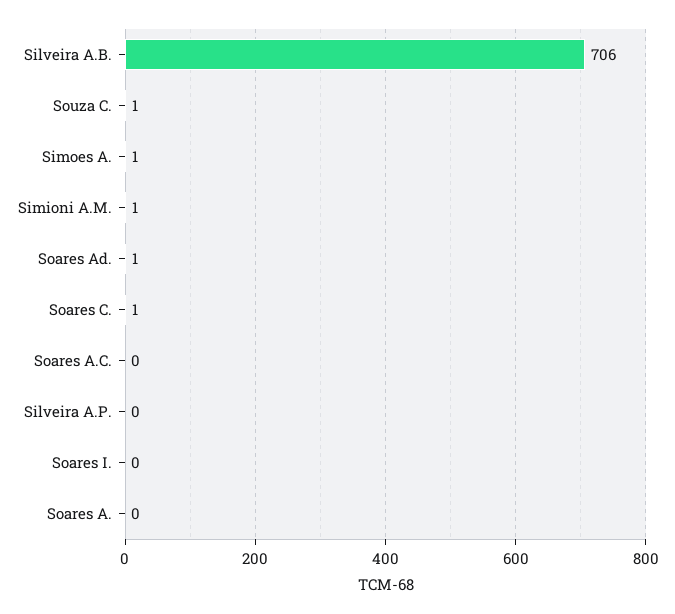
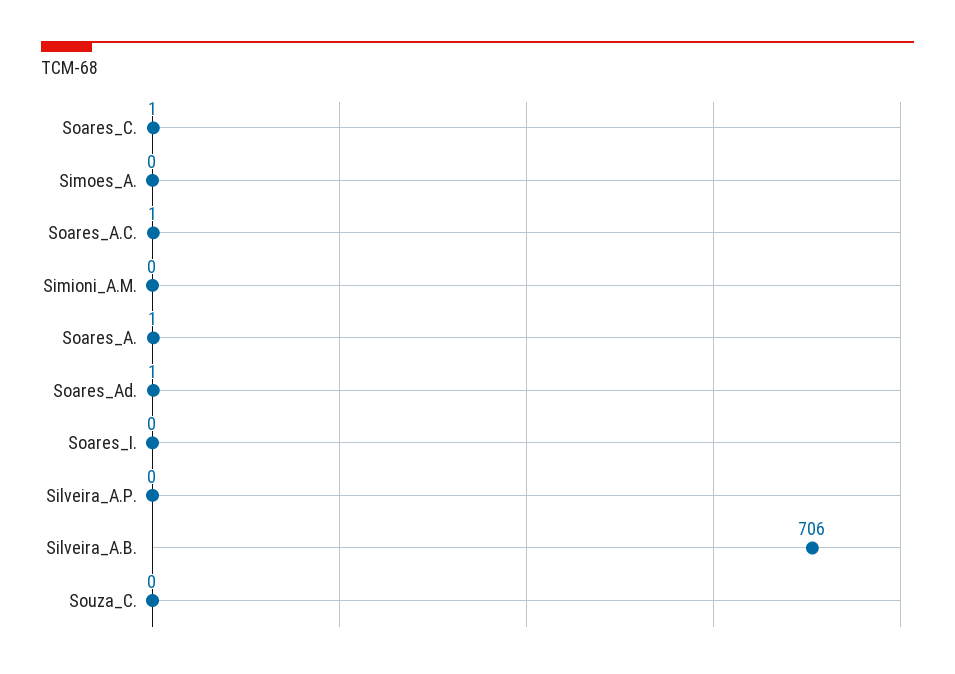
  {
    "Silveira A.B.": 706,
-   "Souza C.": 1,
+   "Souza C.": 0,
-   "Simoes A.": 1,
+   "Simoes A.": 0,
-   "Simioni A.M.": 1,
+   "Simioni A.M.": 0,
    "Soares Ad.": 1,
    "Soares C.": 1,
-   "Soares A.C.": 0,
+   "Soares A.C.": 1,
    "Silveira A.P.": 0,
    "Soares I.": 0,
-   "Soares A.": 0
+   "Soares A.": 1
  }

